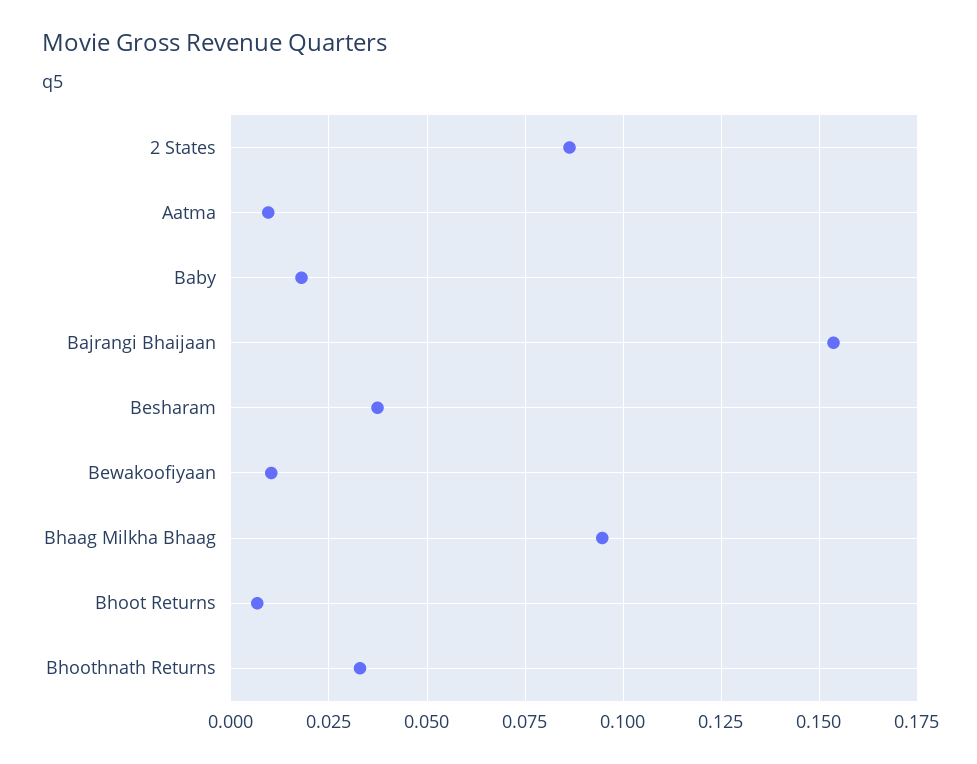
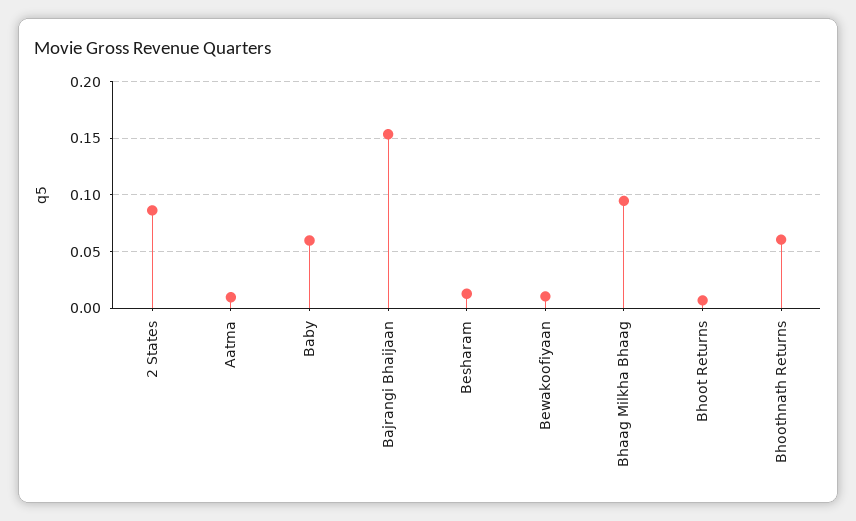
  {
    "2 States": 0.0875,
    "Aatma": 0.01,
-   "Baby": 0.0175,
+   "Baby": 0.06,
    "Bajrangi Bhaijaan": 0.1525,
-   "Besharam": 0.0375,
+   "Besharam": 0.01,
    "Bewakoofiyaan": 0.01,
    "Bhaag Milkha Bhaag": 0.095,
    "Bhoot Returns": 0.0075,
-   "Bhoothnath Returns": 0.0325
+   "Bhoothnath Returns": 0.06
  }

